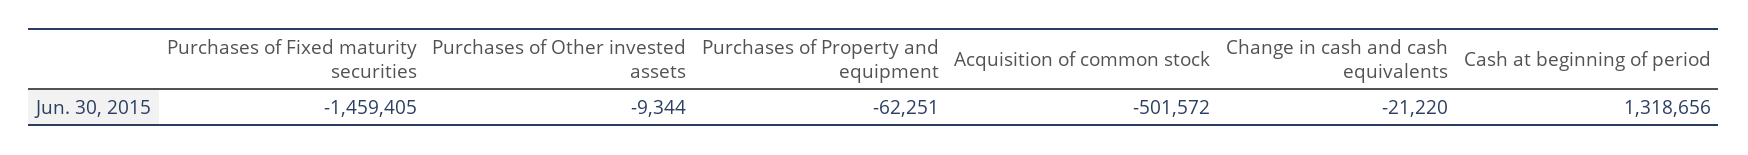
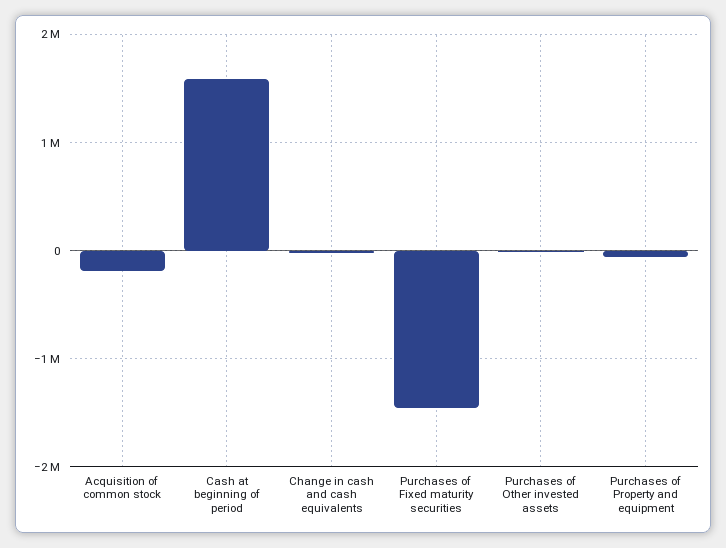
  {
    "Purchases of Fixed maturity securities": -1459405,
    "Purchases of Other invested assets": -9344,
    "Purchases of Property and equipment": -62251,
-   "Acquisition of common stock": -501572,
+   "Acquisition of common stock": -200000,
    "Change in cash and cash equivalents": -21220,
-   "Cash at beginning of period": 1318656
+   "Cash at beginning of period": 1600000
  }

